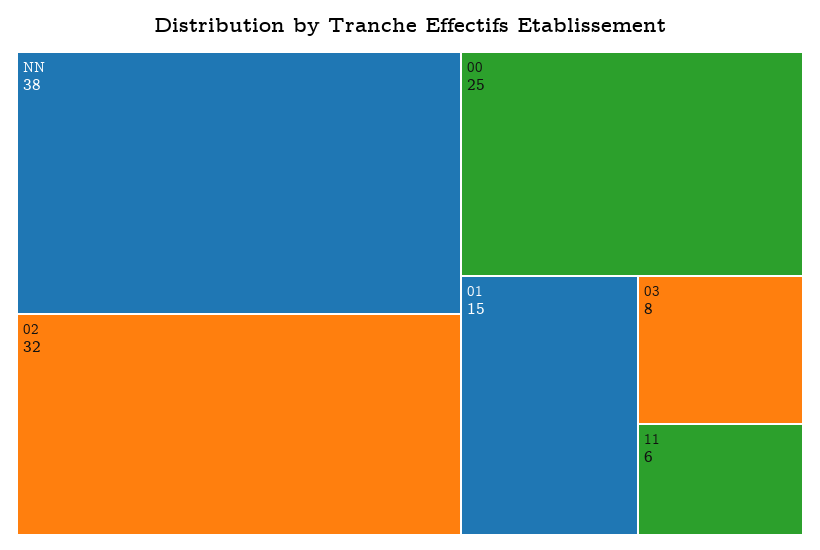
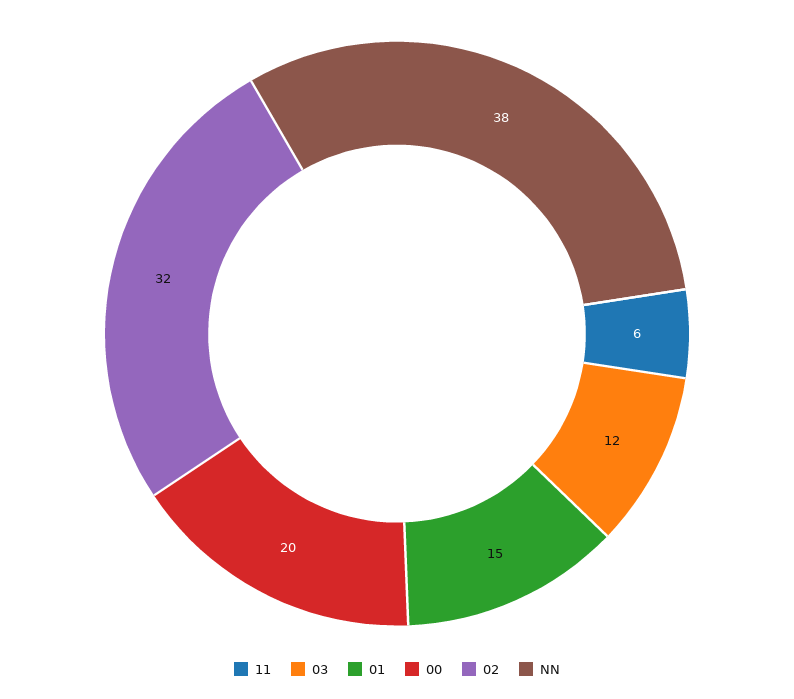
  {
    "NN": 38,
    "02": 32,
-   "00": 25,
+   "00": 20,
    "01": 15,
-   "03": 8,
+   "03": 12,
    "11": 6
  }

